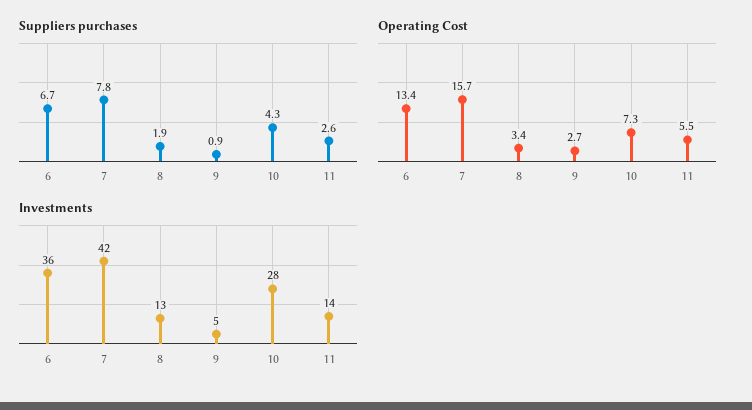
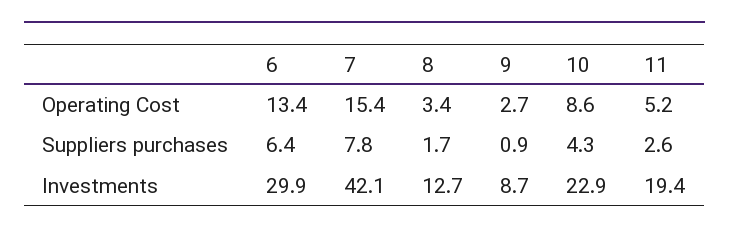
  {
    "Suppliers purchases": {
-     "6": 6.7,
+     "6": 6.4,
      "7": 7.8,
-     "8": 1.9,
+     "8": 1.7,
      "9": 0.9,
      "10": 4.3,
      "11": 2.6
    },
    "Operating Cost": {
      "6": 13.4,
-     "7": 15.7,
+     "7": 15.4,
      "8": 3.4,
      "9": 2.7,
-     "10": 7.3,
+     "10": 8.6,
-     "11": 5.5
+     "11": 5.2
    },
    "Investments": {
-     "6": 36,
+     "6": 29.9,
      "7": 42.1,
      "8": 12.7,
-     "9": 5,
+     "9": 8.7,
-     "10": 28,
+     "10": 22.9,
-     "11": 14
+     "11": 19.4
    }
  }

